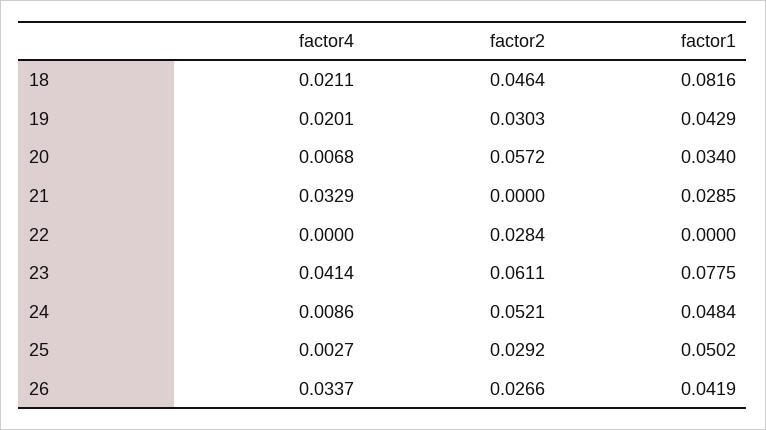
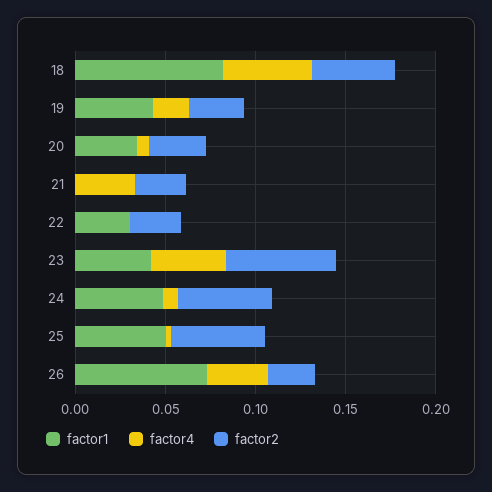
  {
    "factor4": {
-     "18": 0.0211,
+     "18": 0.05,
      "19": 0.0201,
      "20": 0.0068,
      "21": 0.0329,
      "22": 0,
      "23": 0.0414,
      "24": 0.0086,
      "25": 0.0027,
      "26": 0.0337
    },
    "factor2": {
      "18": 0.0464,
      "19": 0.0303,
-     "20": 0.0572,
+     "20": 0.03,
-     "21": 0,
+     "21": 0.03,
      "22": 0.0284,
      "23": 0.0611,
      "24": 0.0521,
-     "25": 0.0292,
+     "25": 0.05,
      "26": 0.0266
    },
    "factor1": {
      "18": 0.0816,
      "19": 0.0429,
      "20": 0.034,
-     "21": 0.0285,
+     "21": 0,
-     "22": 0,
+     "22": 0.03,
-     "23": 0.0775,
+     "23": 0.04,
      "24": 0.0484,
      "25": 0.0502,
-     "26": 0.0419
+     "26": 0.07
    }
  }

